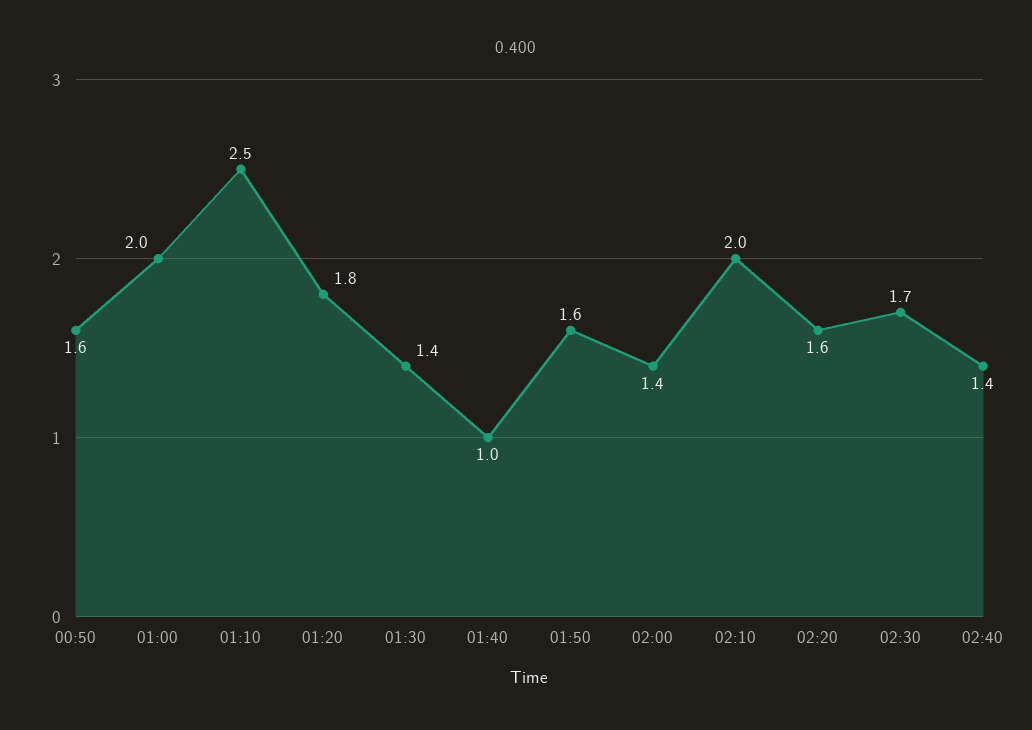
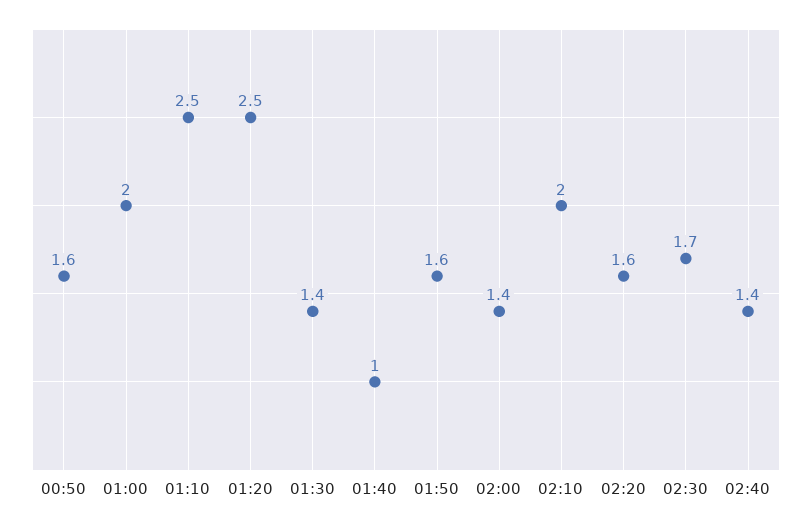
  {
    "00:50": 1.6,
    "01:00": 2,
    "01:10": 2.5,
-   "01:20": 1.8,
+   "01:20": 2.5,
    "01:30": 1.4,
    "01:40": 1,
    "01:50": 1.6,
    "02:00": 1.4,
    "02:10": 2,
    "02:20": 1.6,
    "02:30": 1.7,
    "02:40": 1.4
  }

